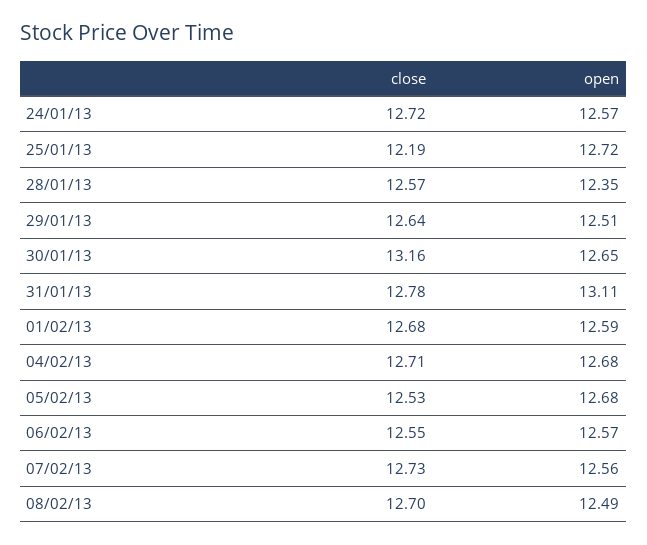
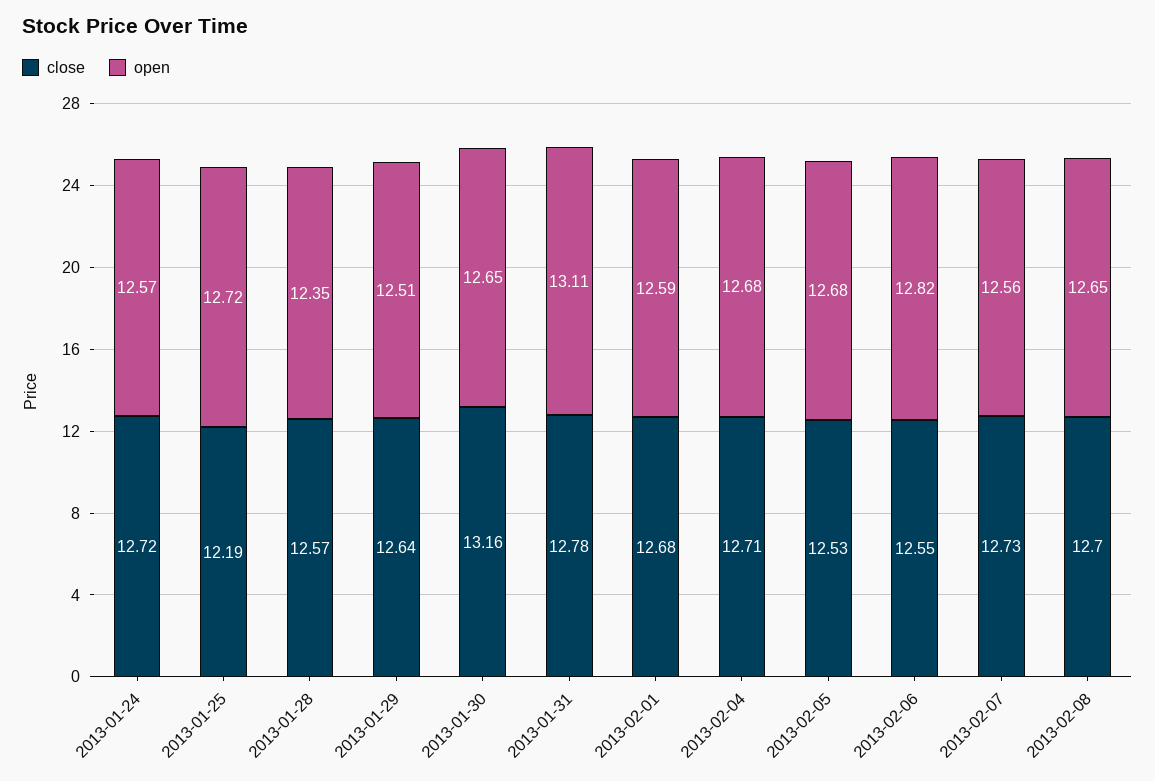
  {
    "close": {
      "24/01/13": 12.72,
      "25/01/13": 12.19,
      "28/01/13": 12.57,
      "29/01/13": 12.64,
      "30/01/13": 13.16,
      "31/01/13": 12.78,
      "01/02/13": 12.68,
      "04/02/13": 12.71,
      "05/02/13": 12.53,
      "06/02/13": 12.55,
      "07/02/13": 12.73,
      "08/02/13": 12.7
    },
    "open": {
      "24/01/13": 12.57,
      "25/01/13": 12.72,
      "28/01/13": 12.35,
      "29/01/13": 12.51,
      "30/01/13": 12.65,
      "31/01/13": 13.11,
      "01/02/13": 12.59,
      "04/02/13": 12.68,
      "05/02/13": 12.68,
-     "06/02/13": 12.57,
+     "06/02/13": 12.82,
      "07/02/13": 12.56,
-     "08/02/13": 12.49
+     "08/02/13": 12.65
    }
  }

